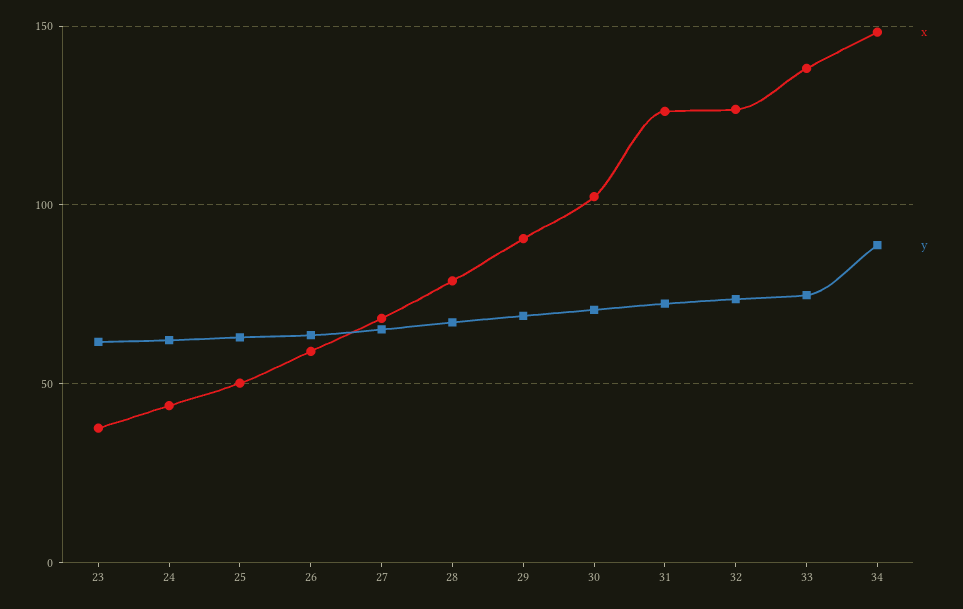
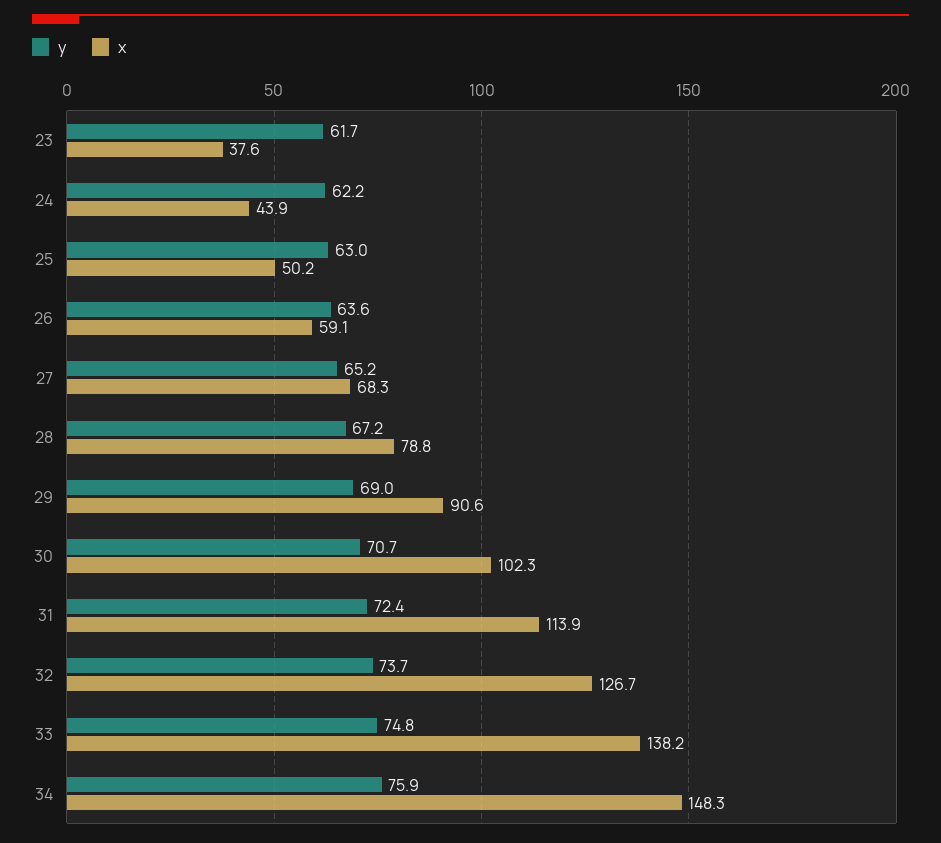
  {
    "x": {
      "23": 37.6,
      "24": 43.9,
      "25": 50.2,
      "26": 59.1,
      "27": 68.3,
      "28": 78.8,
      "29": 90.6,
      "30": 102.3,
-     "31": 125,
+     "31": 113.9,
      "32": 126.7,
      "33": 138.2,
      "34": 148.3
    },
    "y": {
      "23": 61.7,
      "24": 62.2,
      "25": 63,
      "26": 63.6,
      "27": 65.2,
      "28": 67.2,
      "29": 69,
      "30": 70.7,
      "31": 72.4,
      "32": 73.7,
      "33": 74.8,
-     "34": 90
+     "34": 75.9
    }
  }

